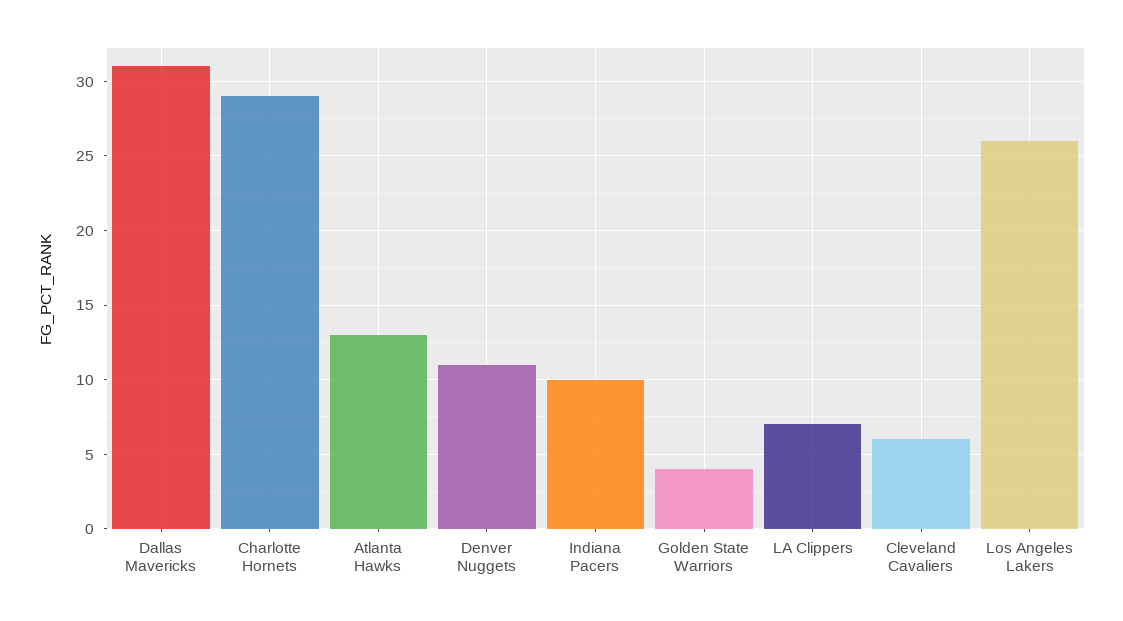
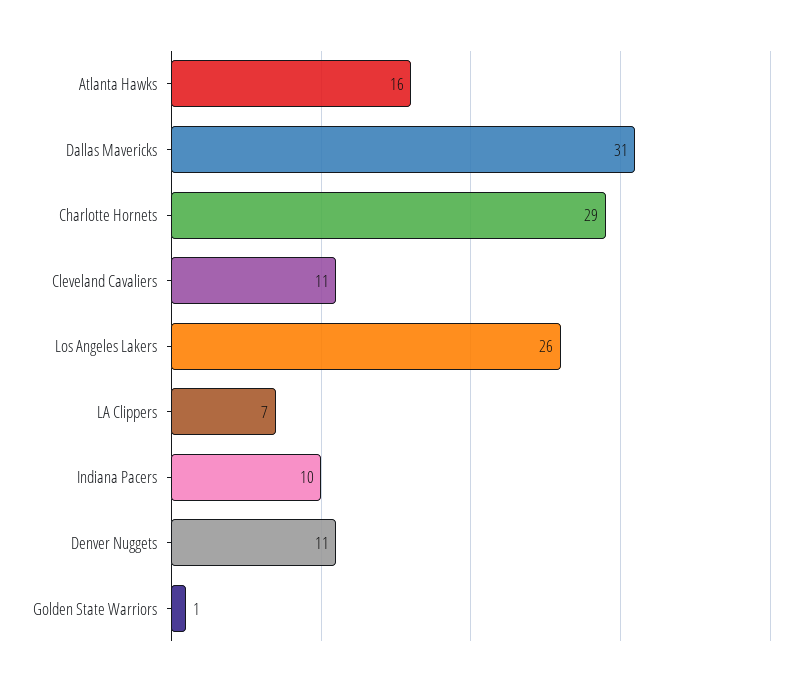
  {
    "Dallas Mavericks": 31,
    "Charlotte Hornets": 29,
-   "Atlanta Hawks": 13,
+   "Atlanta Hawks": 16,
    "Denver Nuggets": 11,
    "Indiana Pacers": 10,
-   "Golden State Warriors": 4,
+   "Golden State Warriors": 1,
    "LA Clippers": 7,
-   "Cleveland Cavaliers": 6,
+   "Cleveland Cavaliers": 11,
    "Los Angeles Lakers": 26
  }

